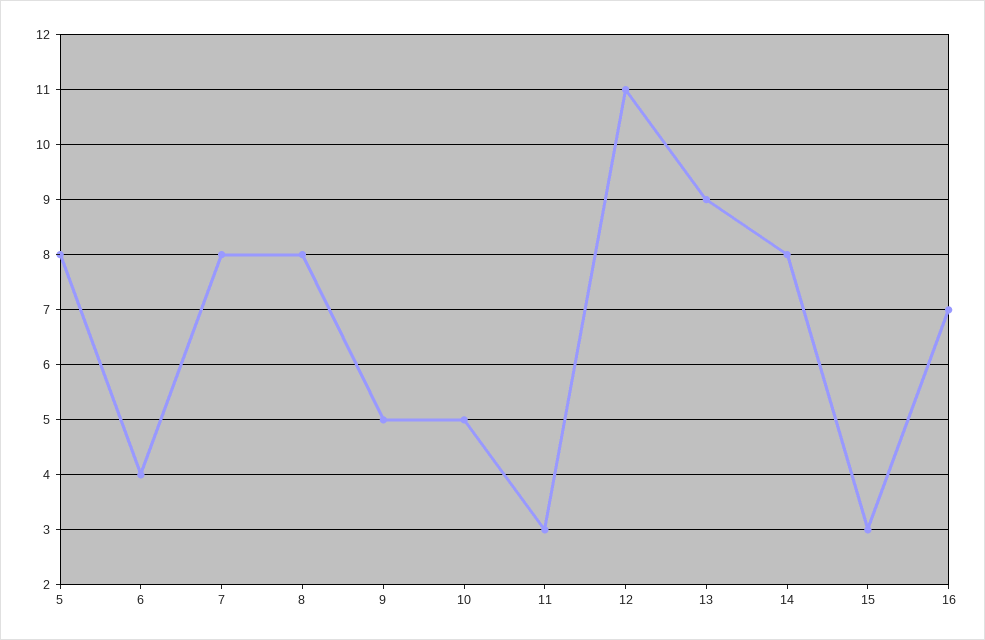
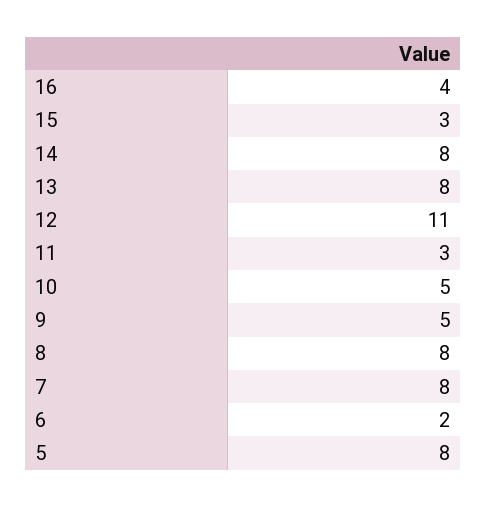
  {
    "5": 8,
-   "6": 4,
+   "6": 2,
    "7": 8,
    "8": 8,
    "9": 5,
    "10": 5,
    "11": 3,
    "12": 11,
-   "13": 9,
+   "13": 8,
    "14": 8,
    "15": 3,
-   "16": 7
+   "16": 4
  }

